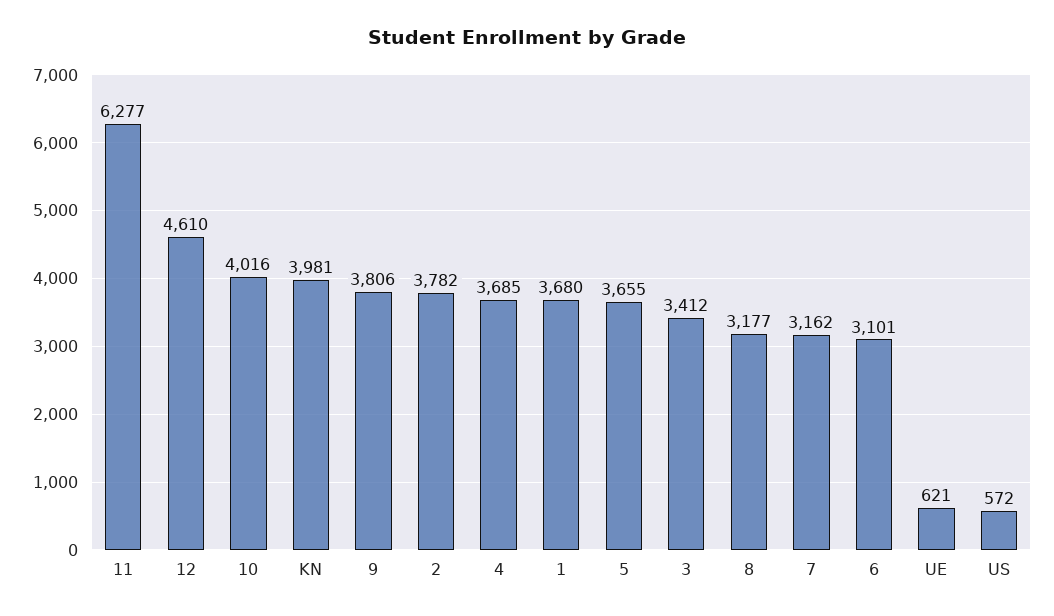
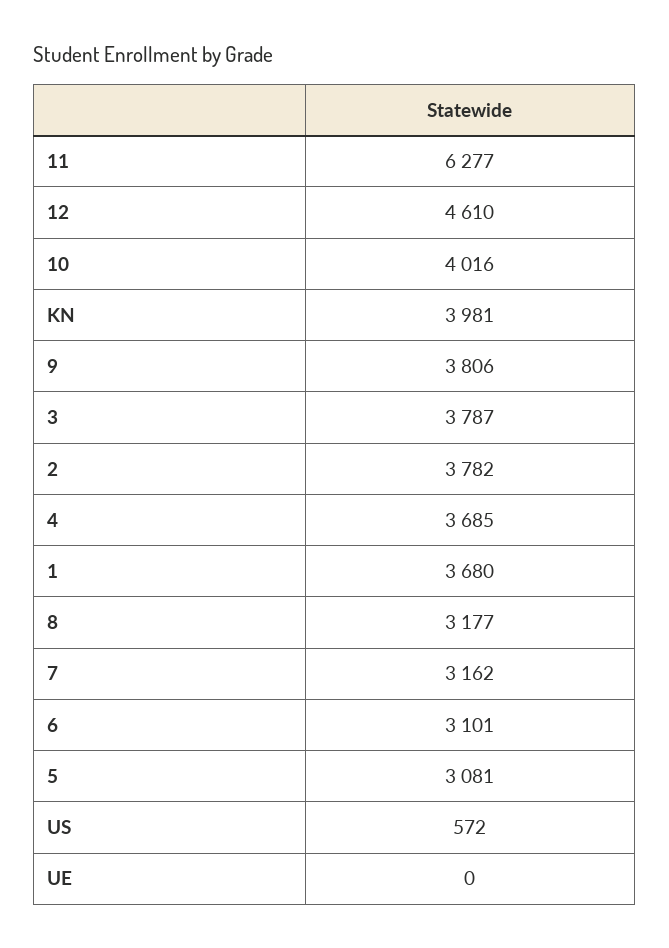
  {
    "11": 6277,
    "12": 4610,
    "10": 4016,
    "KN": 3981,
    "9": 3806,
    "2": 3782,
    "4": 3685,
    "1": 3680,
-   "5": 3655,
+   "5": 3081,
-   "3": 3412,
+   "3": 3787,
    "8": 3177,
    "7": 3162,
    "6": 3101,
-   "UE": 621,
+   "UE": 0,
    "US": 572
  }

